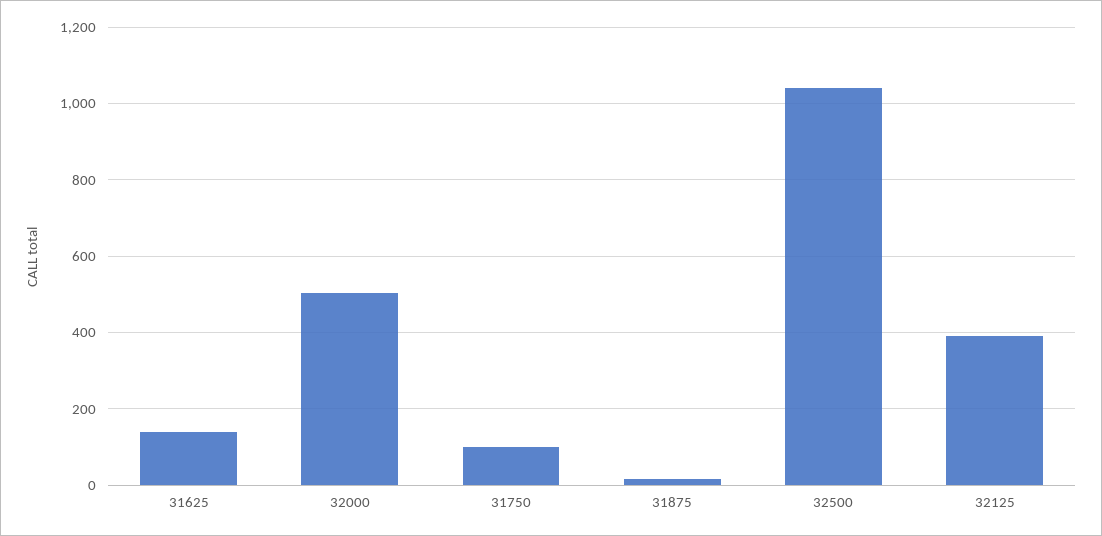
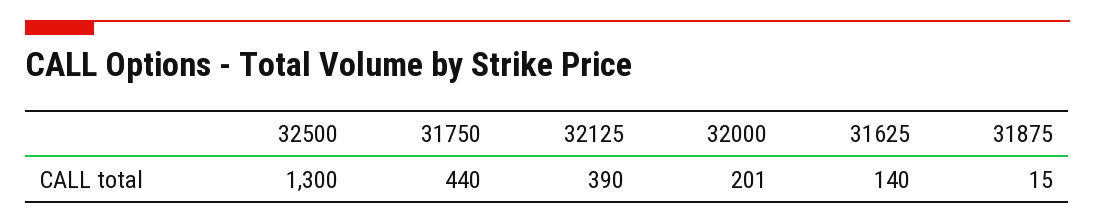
  {
    "31625": 140,
-   "32000": 500,
+   "32000": 201,
-   "31750": 100,
+   "31750": 440,
    "31875": 15,
-   "32500": 1040,
+   "32500": 1300,
    "32125": 390
  }

